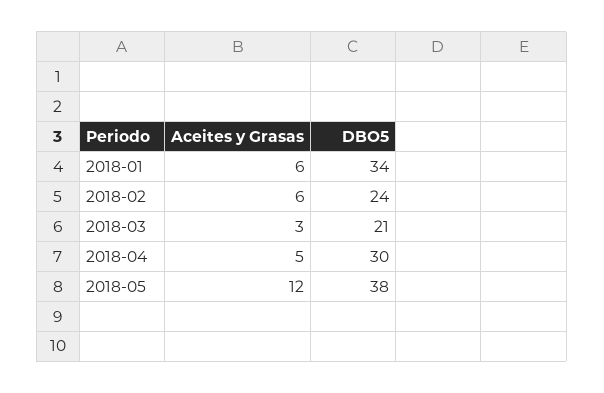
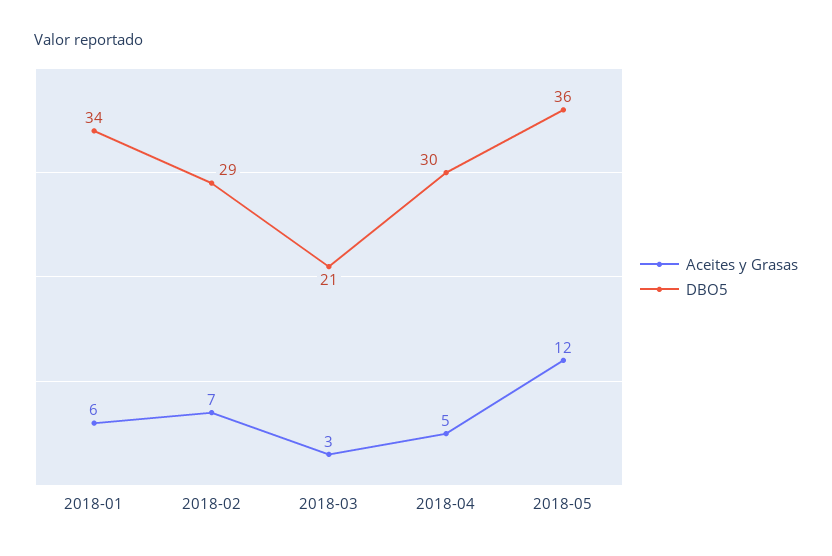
  {
    "Aceites y Grasas": {
      "2018-01": 6,
-     "2018-02": 6,
+     "2018-02": 7,
      "2018-03": 3,
      "2018-04": 5,
      "2018-05": 12
    },
    "DBO5": {
      "2018-01": 34,
-     "2018-02": 24,
+     "2018-02": 29,
      "2018-03": 21,
      "2018-04": 30,
-     "2018-05": 38
+     "2018-05": 36
    }
  }

